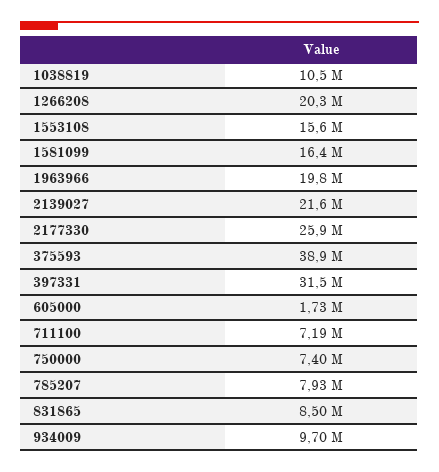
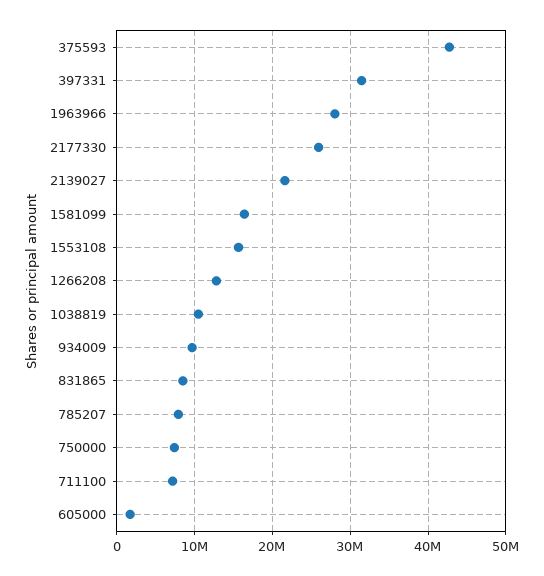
  {
    "1038819": 10500000,
-   "1266208": 20300000,
+   "1266208": 13000000,
    "1553108": 15600000,
    "1581099": 16400000,
-   "1963966": 19800000,
+   "1963966": 28000000,
    "2139027": 21600000,
    "2177330": 25900000,
-   "375593": 38900000,
+   "375593": 43000000,
    "397331": 31500000,
    "605000": 1730000,
    "711100": 7190000,
    "750000": 7400000,
    "785207": 7930000,
    "831865": 8500000,
    "934009": 9700000
  }

